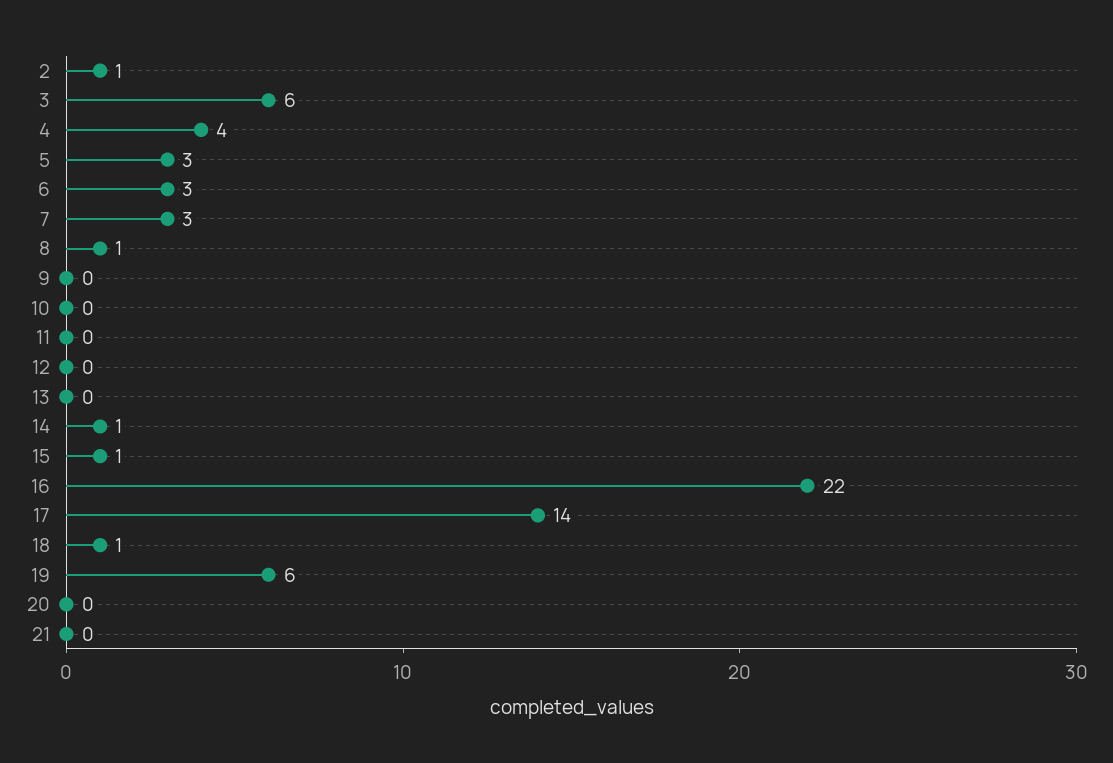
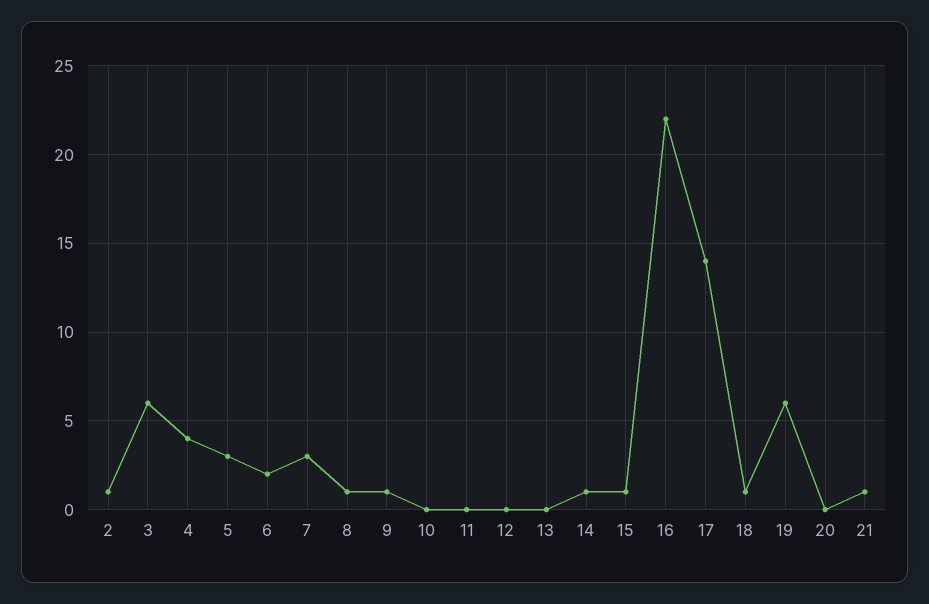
  {
    "2": 1,
    "3": 6,
    "4": 4,
    "5": 3,
-   "6": 3,
+   "6": 2,
    "7": 3,
    "8": 1,
-   "9": 0,
+   "9": 1,
    "10": 0,
    "11": 0,
    "12": 0,
    "13": 0,
    "14": 1,
    "15": 1,
    "16": 22,
    "17": 14,
    "18": 1,
    "19": 6,
    "20": 0,
-   "21": 0
+   "21": 1
  }

